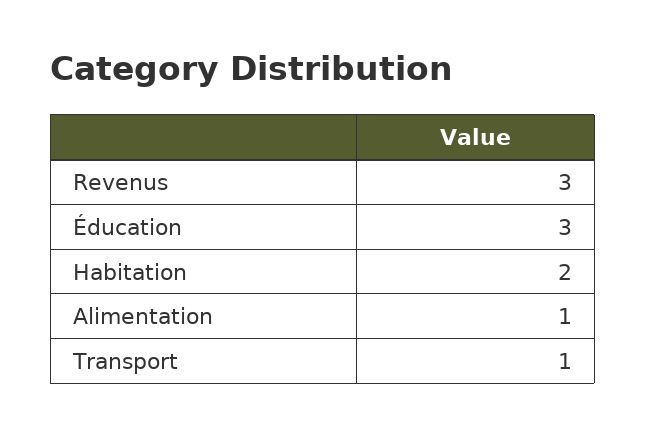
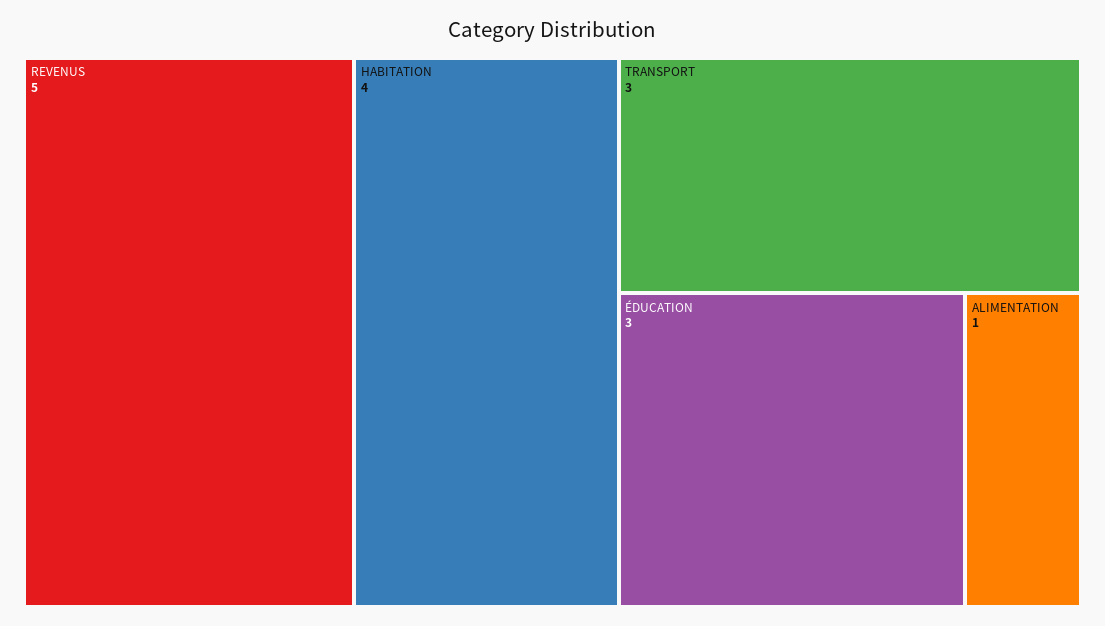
  {
-   "Revenus": 3,
+   "Revenus": 5,
    "Éducation": 3,
-   "Habitation": 2,
+   "Habitation": 4,
    "Alimentation": 1,
-   "Transport": 1
+   "Transport": 3
  }

